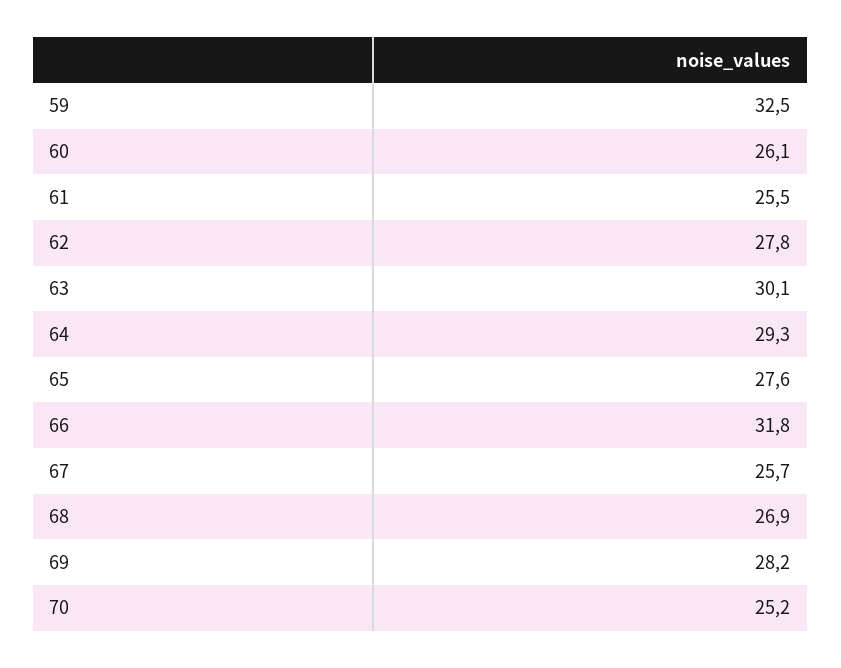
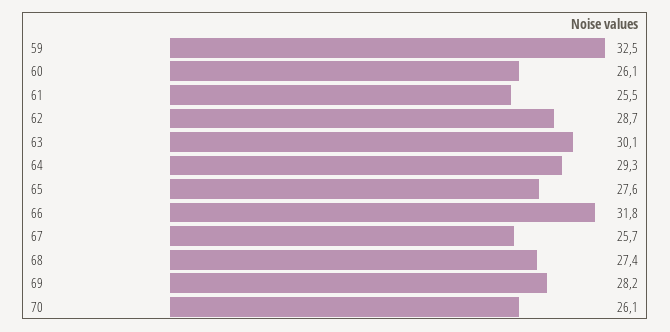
  {
    "59": 32.5,
    "60": 26.1,
    "61": 25.5,
-   "62": 27.8,
+   "62": 28.7,
    "63": 30.1,
    "64": 29.3,
    "65": 27.6,
    "66": 31.8,
    "67": 25.7,
-   "68": 26.9,
+   "68": 27.4,
    "69": 28.2,
-   "70": 25.2
+   "70": 26.1
  }

